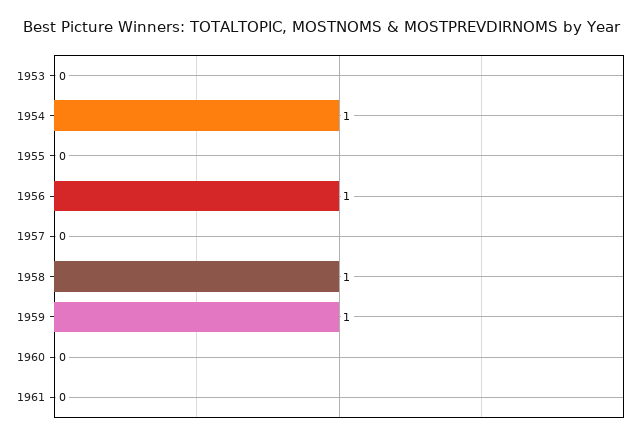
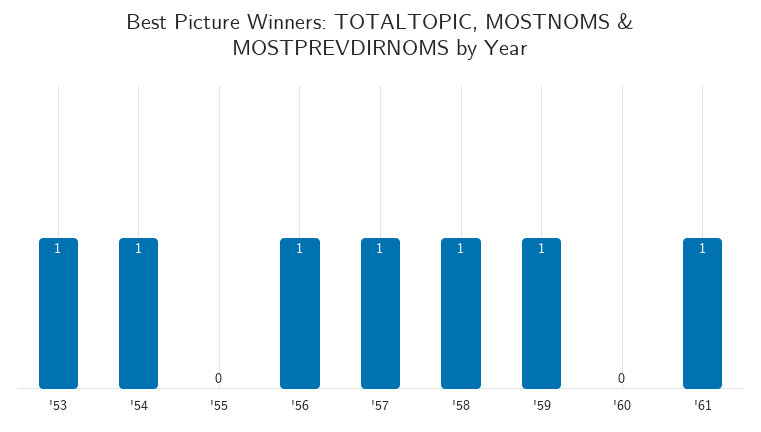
  {
-   "1953": 0,
+   "1953": 1,
    "1954": 1,
    "1955": 0,
    "1956": 1,
-   "1957": 0,
+   "1957": 1,
    "1958": 1,
    "1959": 1,
    "1960": 0,
-   "1961": 0
+   "1961": 1
  }

